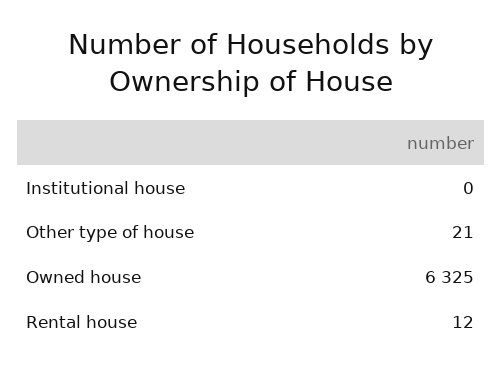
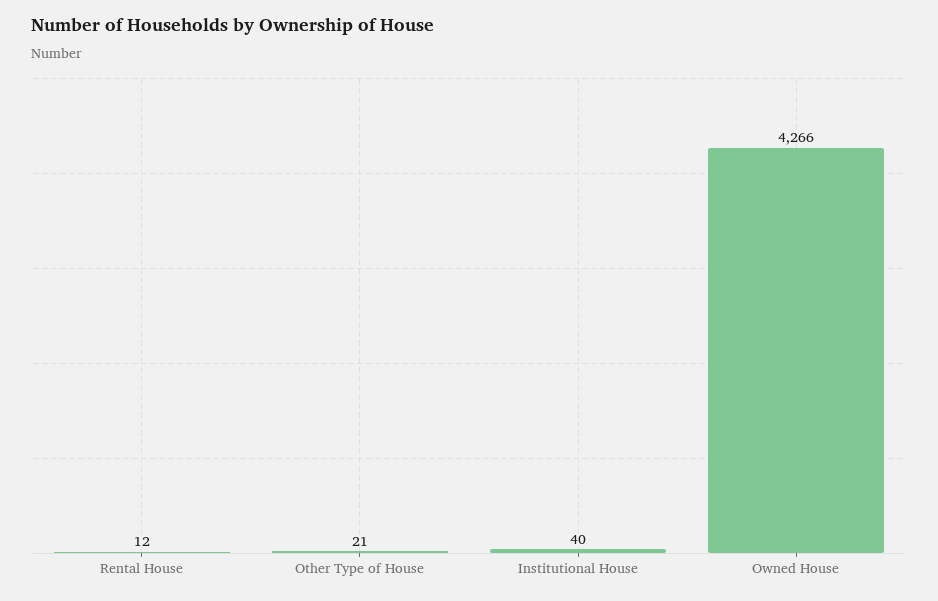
  {
-   "Institutional house": 0,
+   "Institutional house": 40,
    "Other type of house": 21,
-   "Owned house": 6325,
+   "Owned house": 4266,
    "Rental house": 12
  }

